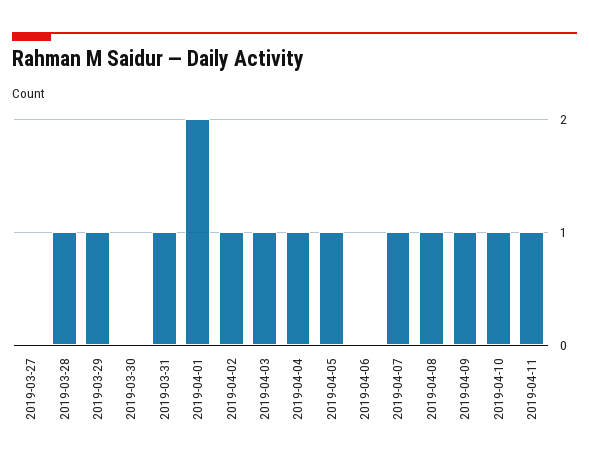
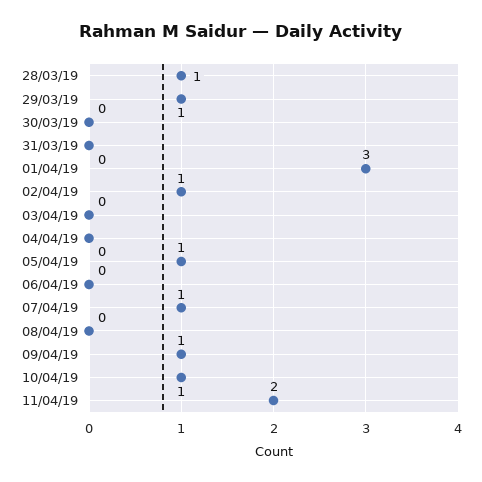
  {
-   "2019-03-27": 0,
    "2019-03-28": 1,
    "2019-03-29": 1,
    "2019-03-30": 0,
-   "2019-03-31": 1,
+   "2019-03-31": 0,
-   "2019-04-01": 2,
+   "2019-04-01": 3,
    "2019-04-02": 1,
-   "2019-04-03": 1,
+   "2019-04-03": 0,
-   "2019-04-04": 1,
+   "2019-04-04": 0,
    "2019-04-05": 1,
    "2019-04-06": 0,
    "2019-04-07": 1,
-   "2019-04-08": 1,
+   "2019-04-08": 0,
    "2019-04-09": 1,
    "2019-04-10": 1,
-   "2019-04-11": 1
+   "2019-04-11": 2
  }

